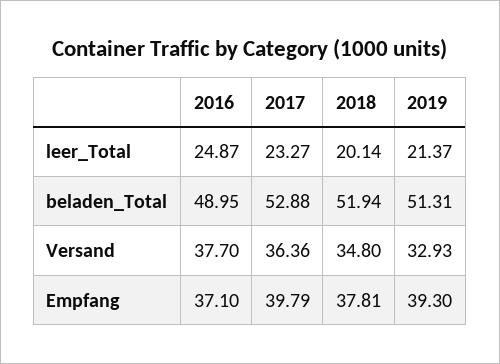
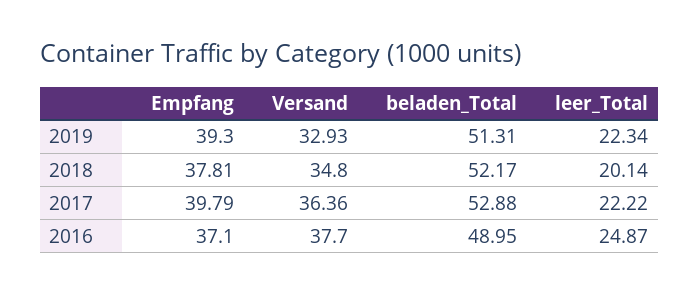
  {
    "2016": {
      "leer_Total": 24.87,
      "beladen_Total": 48.95,
      "Versand": 37.7,
      "Empfang": 37.1
    },
    "2017": {
-     "leer_Total": 23.27,
+     "leer_Total": 22.22,
      "beladen_Total": 52.88,
      "Versand": 36.36,
      "Empfang": 39.79
    },
    "2018": {
      "leer_Total": 20.14,
-     "beladen_Total": 51.94,
+     "beladen_Total": 52.17,
      "Versand": 34.8,
      "Empfang": 37.81
    },
    "2019": {
-     "leer_Total": 21.37,
+     "leer_Total": 22.34,
      "beladen_Total": 51.31,
      "Versand": 32.93,
      "Empfang": 39.3
    }
  }

